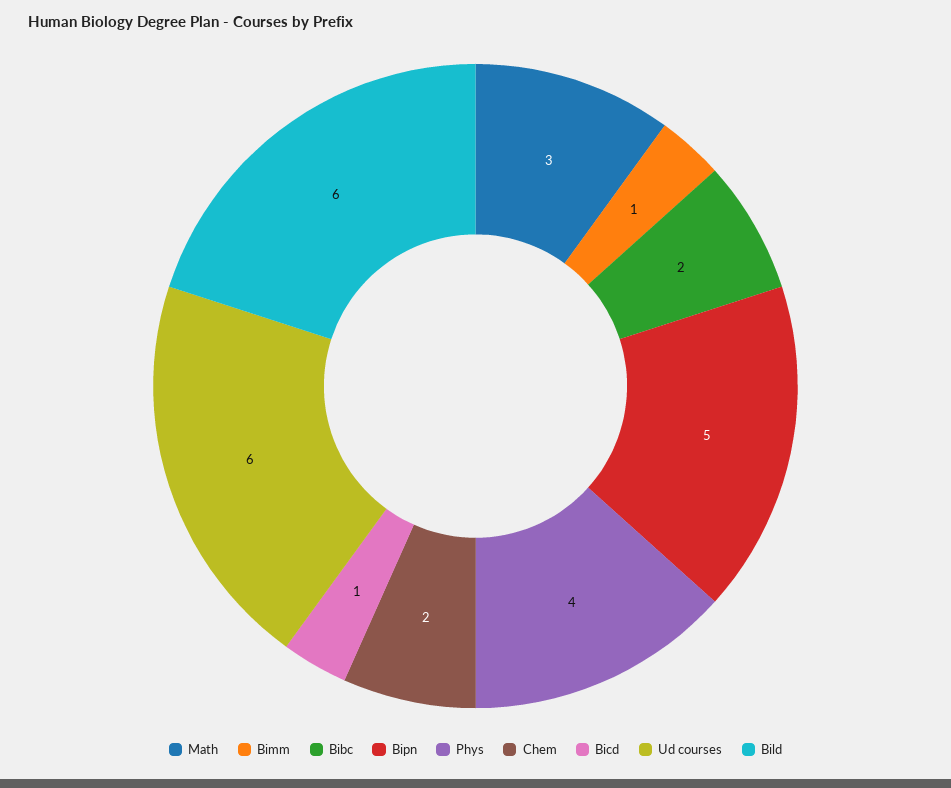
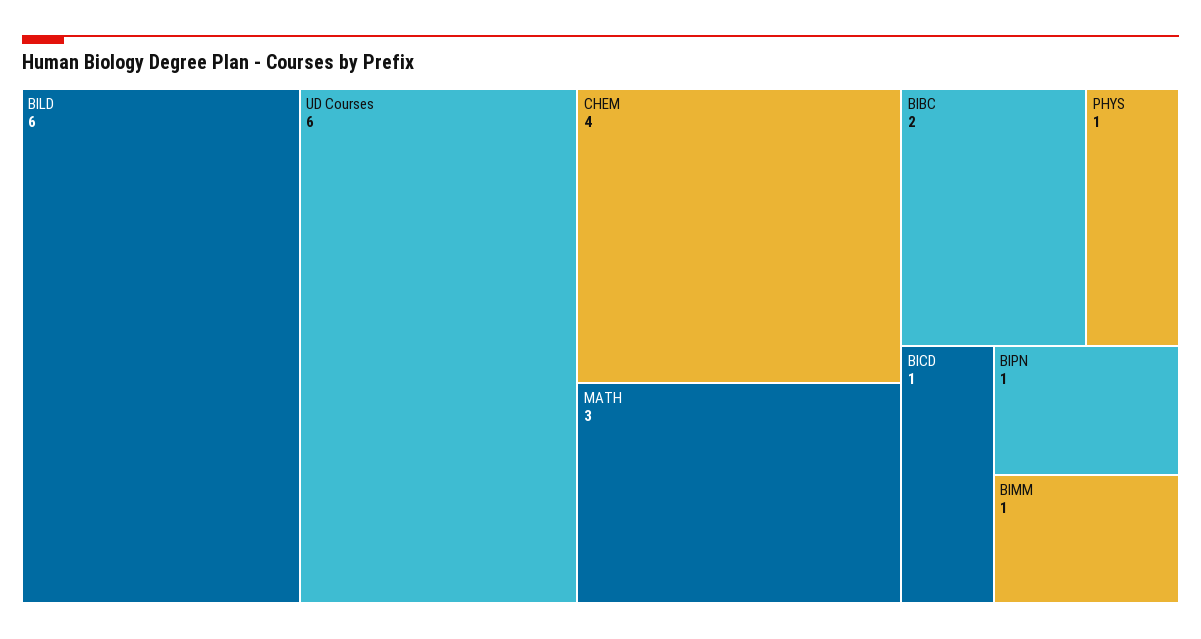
  {
    "Math": 3,
    "Bimm": 1,
    "Bibc": 2,
-   "Bipn": 5,
+   "Bipn": 1,
-   "Phys": 4,
+   "Phys": 1,
-   "Chem": 2,
+   "Chem": 4,
    "Bicd": 1,
    "Ud courses": 6,
    "Bild": 6
  }

